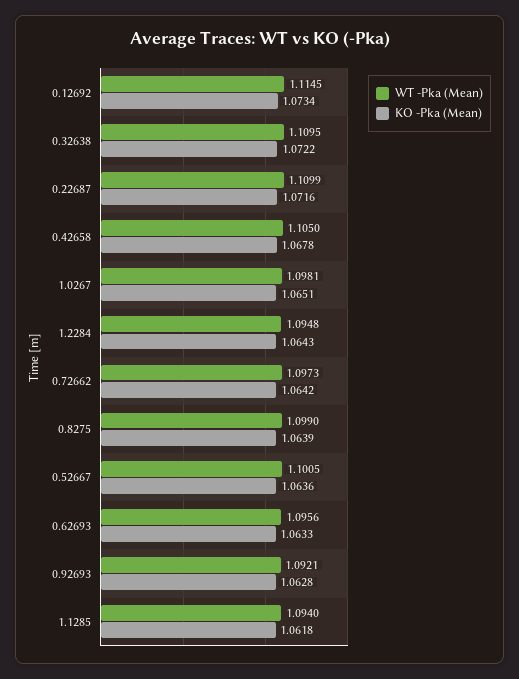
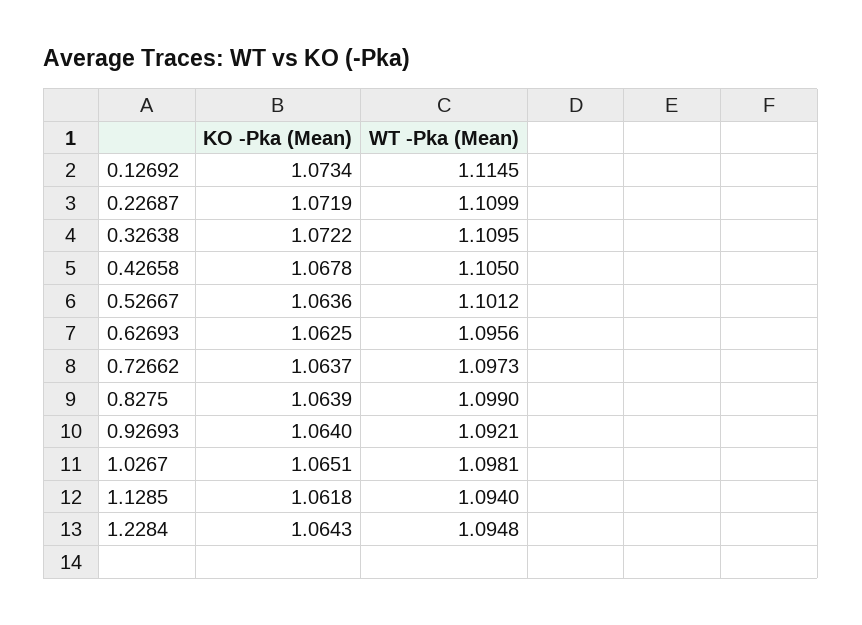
  {
    "WT -Pka (Mean)": {
      "0.12692": 1.1145,
      "0.32638": 1.1095,
      "0.22687": 1.1099,
      "0.42658": 1.105,
      "1.0267": 1.0981,
      "1.2284": 1.0948,
      "0.72662": 1.0973,
      "0.8275": 1.099,
-     "0.52667": 1.1005,
+     "0.52667": 1.1012,
      "0.62693": 1.0956,
      "0.92693": 1.0921,
      "1.1285": 1.094
    },
    "KO -Pka (Mean)": {
      "0.12692": 1.0734,
      "0.32638": 1.0722,
-     "0.22687": 1.0716,
+     "0.22687": 1.0719,
      "0.42658": 1.0678,
      "1.0267": 1.0651,
      "1.2284": 1.0643,
-     "0.72662": 1.0642,
+     "0.72662": 1.0637,
      "0.8275": 1.0639,
      "0.52667": 1.0636,
-     "0.62693": 1.0633,
+     "0.62693": 1.0625,
-     "0.92693": 1.0628,
+     "0.92693": 1.064,
      "1.1285": 1.0618
    }
  }

